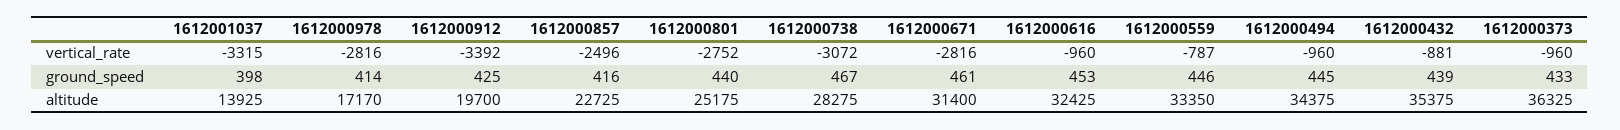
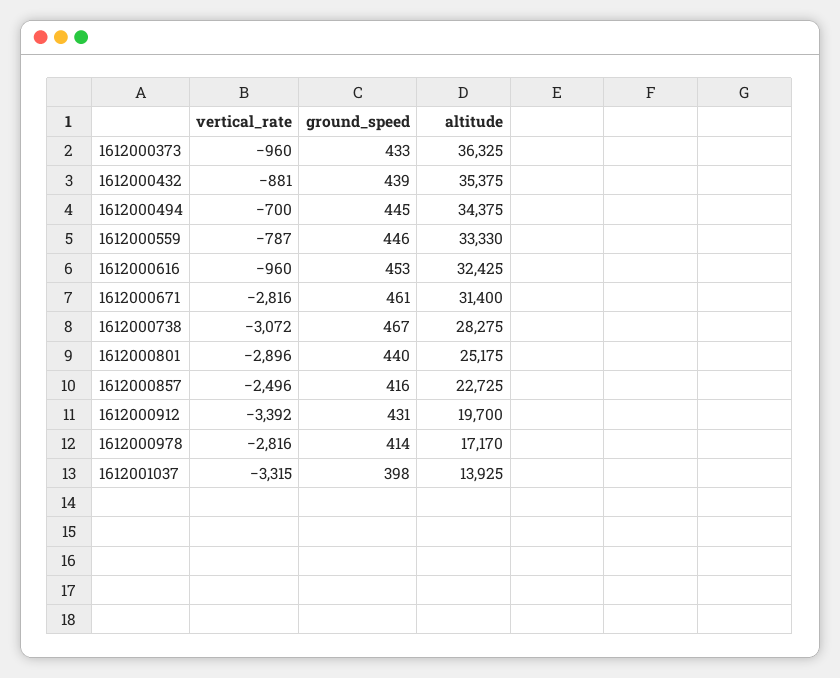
  {
    "1612001037": {
      "vertical_rate": -3315,
      "ground_speed": 398,
      "altitude": 13925
    },
    "1612000978": {
      "vertical_rate": -2816,
      "ground_speed": 414,
      "altitude": 17170
    },
    "1612000912": {
      "vertical_rate": -3392,
-     "ground_speed": 425,
+     "ground_speed": 431,
      "altitude": 19700
    },
    "1612000857": {
      "vertical_rate": -2496,
      "ground_speed": 416,
      "altitude": 22725
    },
    "1612000801": {
-     "vertical_rate": -2752,
+     "vertical_rate": -2896,
      "ground_speed": 440,
      "altitude": 25175
    },
    "1612000738": {
      "vertical_rate": -3072,
      "ground_speed": 467,
      "altitude": 28275
    },
    "1612000671": {
      "vertical_rate": -2816,
      "ground_speed": 461,
      "altitude": 31400
    },
    "1612000616": {
      "vertical_rate": -960,
      "ground_speed": 453,
      "altitude": 32425
    },
    "1612000559": {
      "vertical_rate": -787,
      "ground_speed": 446,
-     "altitude": 33350
+     "altitude": 33330
    },
    "1612000494": {
-     "vertical_rate": -960,
+     "vertical_rate": -700,
      "ground_speed": 445,
      "altitude": 34375
    },
    "1612000432": {
      "vertical_rate": -881,
      "ground_speed": 439,
      "altitude": 35375
    },
    "1612000373": {
      "vertical_rate": -960,
      "ground_speed": 433,
      "altitude": 36325
    }
  }

